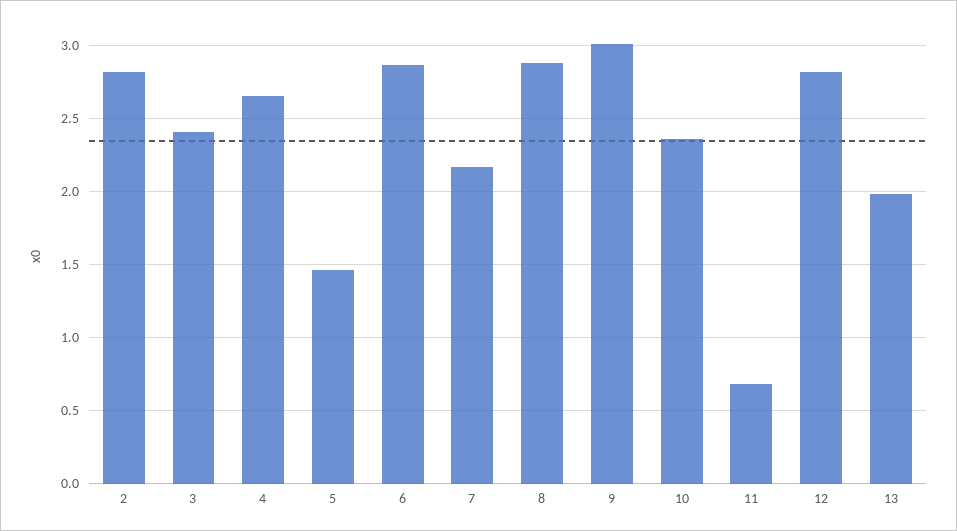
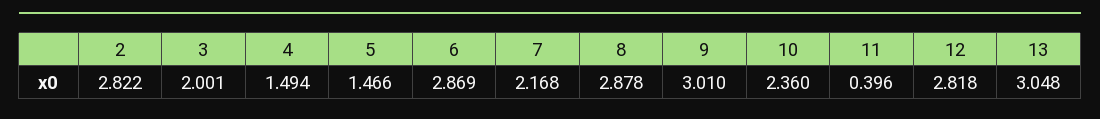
  {
    "2": 2.822,
-   "3": 2.4,
+   "3": 2.001,
-   "4": 2.65,
+   "4": 1.494,
    "5": 1.466,
    "6": 2.869,
    "7": 2.168,
    "8": 2.878,
    "9": 3.01,
    "10": 2.36,
-   "11": 0.7,
+   "11": 0.396,
    "12": 2.818,
-   "13": 2
+   "13": 3.048
  }

